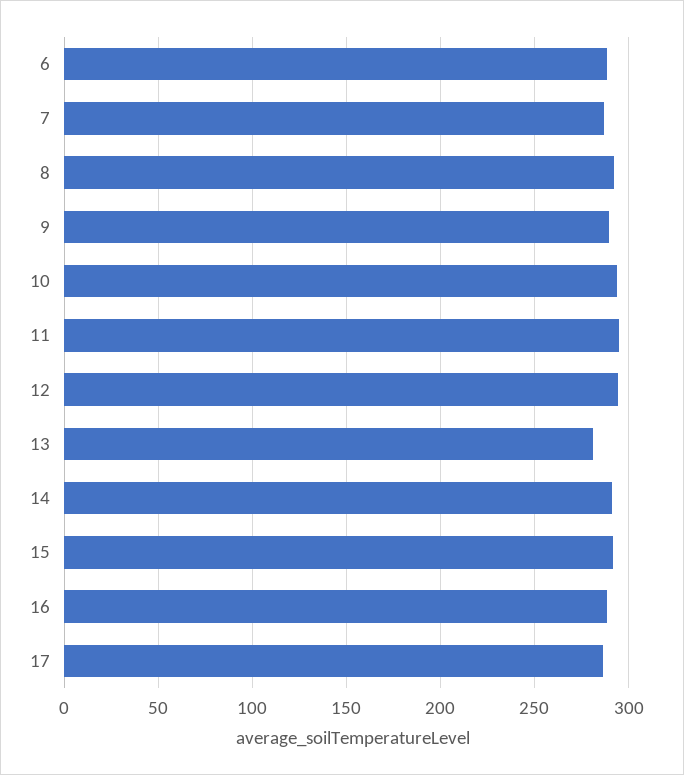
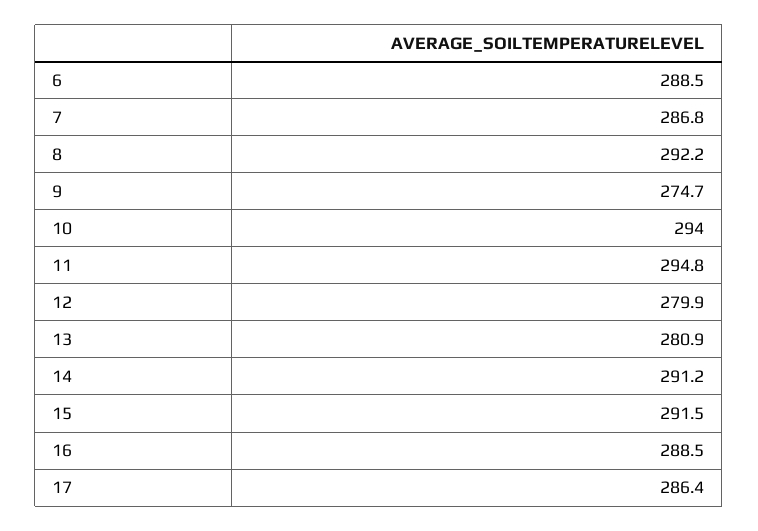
  {
    "6": 288.5,
    "7": 286.8,
    "8": 292.2,
-   "9": 290,
+   "9": 274.7,
    "10": 294,
    "11": 294.8,
-   "12": 295,
+   "12": 279.9,
    "13": 280.9,
    "14": 291.2,
    "15": 291.5,
    "16": 288.5,
    "17": 286.4
  }

